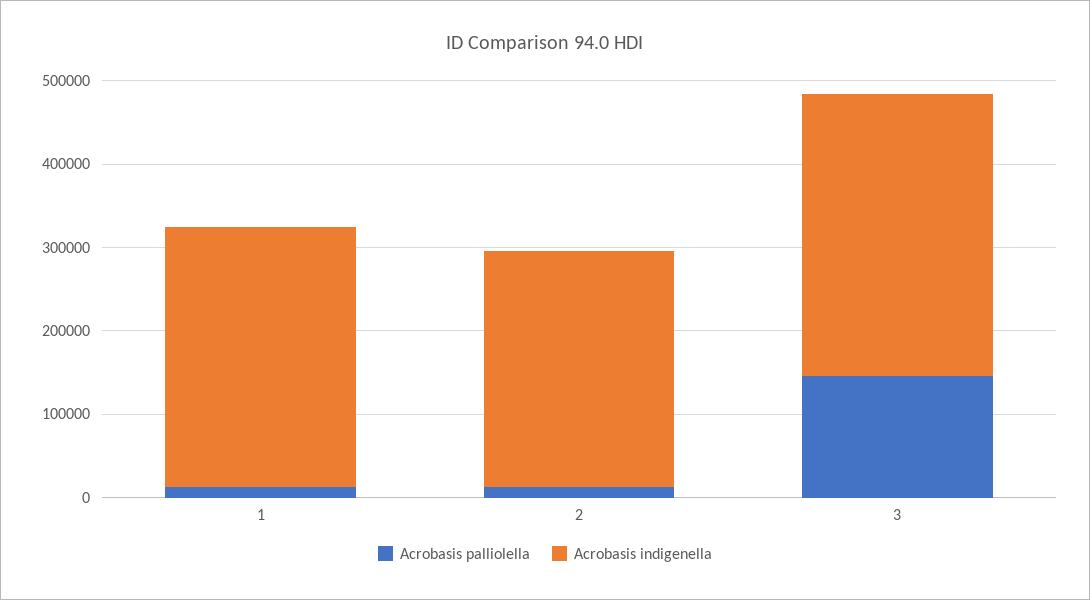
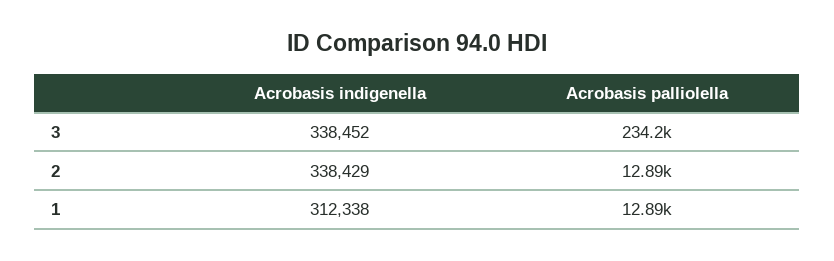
  {
    "Acrobasis palliolella": {
      "1": 12890,
      "2": 12890,
-     "3": 140000
+     "3": 234200
    },
    "Acrobasis indigenella": {
      "1": 312338,
-     "2": 280000,
+     "2": 338429,
      "3": 338452
    }
  }

